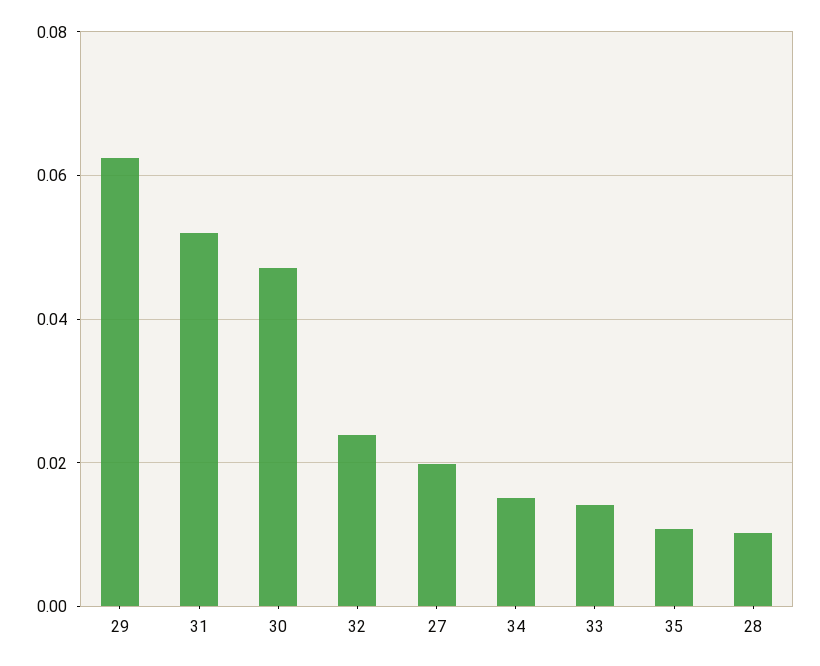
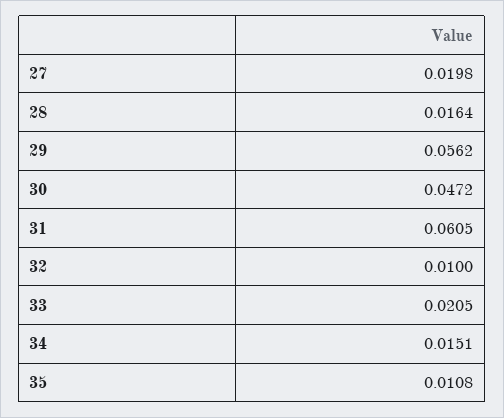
  {
-   "29": 0.062,
+   "29": 0.0562,
-   "31": 0.052,
+   "31": 0.0605,
    "30": 0.0472,
-   "32": 0.024,
+   "32": 0.01,
    "27": 0.0198,
    "34": 0.0151,
-   "33": 0.014,
+   "33": 0.0205,
    "35": 0.0108,
-   "28": 0.01
+   "28": 0.0164
  }

